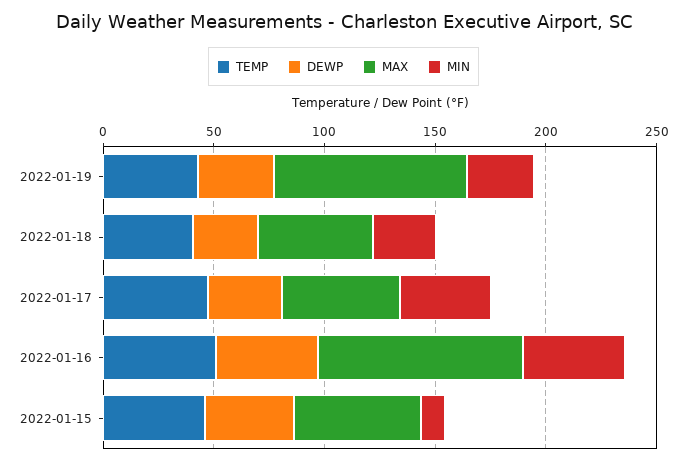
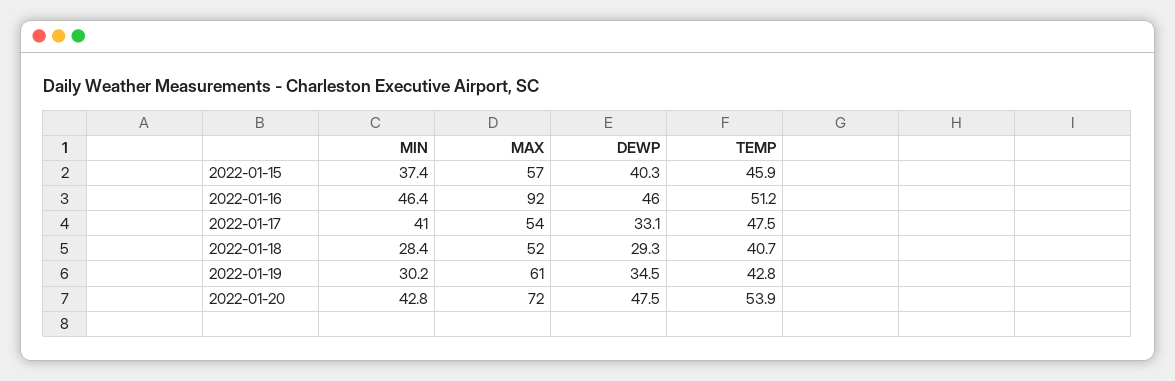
  {
    "TEMP": {
      "2022-01-19": 42.8,
      "2022-01-18": 40.7,
      "2022-01-17": 47.5,
      "2022-01-16": 51.2,
-     "2022-01-15": 45.9
+     "2022-01-15": 45.9,
+     "2022-01-20": 53.9
    },
    "DEWP": {
      "2022-01-19": 34.5,
      "2022-01-18": 29.3,
      "2022-01-17": 33.1,
      "2022-01-16": 46,
-     "2022-01-15": 40.3
+     "2022-01-15": 40.3,
+     "2022-01-20": 47.5
    },
    "MAX": {
-     "2022-01-19": 90,
+     "2022-01-19": 61,
      "2022-01-18": 52,
      "2022-01-17": 54,
      "2022-01-16": 92,
-     "2022-01-15": 57
+     "2022-01-15": 57,
+     "2022-01-20": 72
    },
    "MIN": {
      "2022-01-19": 30.2,
      "2022-01-18": 28.4,
      "2022-01-17": 41,
      "2022-01-16": 46.4,
-     "2022-01-15": 10
+     "2022-01-15": 37.4,
+     "2022-01-20": 42.8
    }
  }

